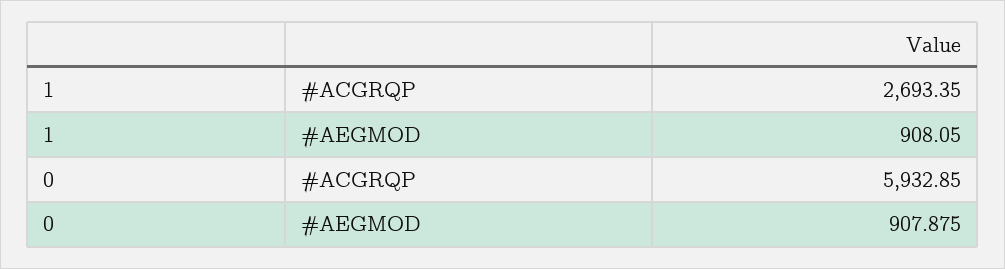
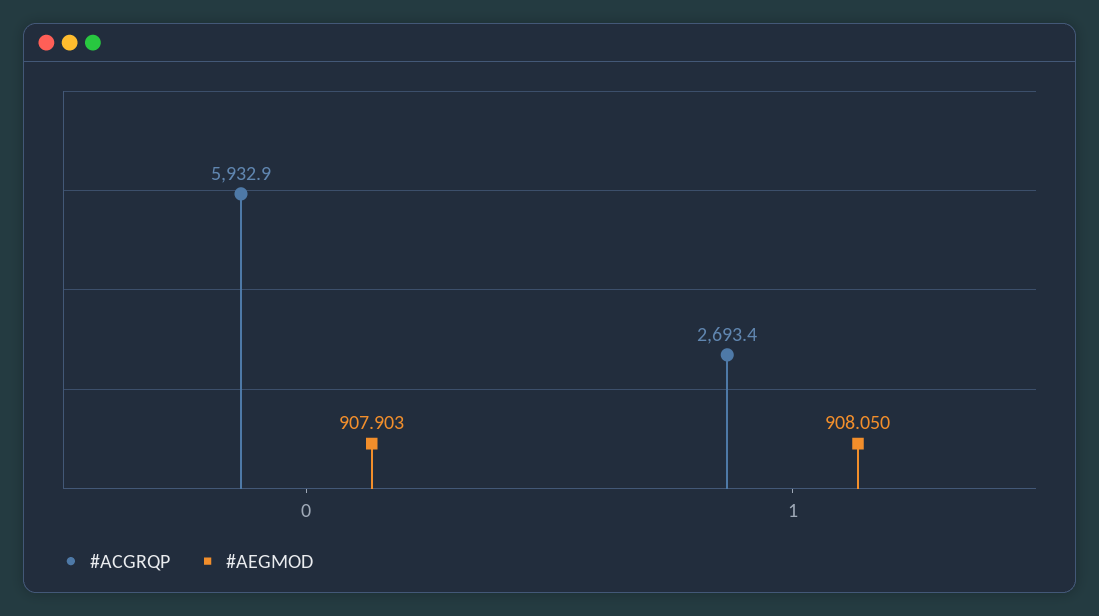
  {
    "#ACGRQP": {
      "1": 2693.35,
      "0": 5932.85
    },
    "#AEGMOD": {
      "1": 908.05,
-     "0": 907.875
+     "0": 907.903
    }
  }

